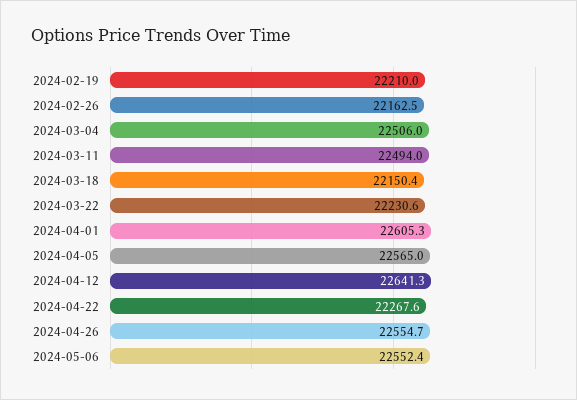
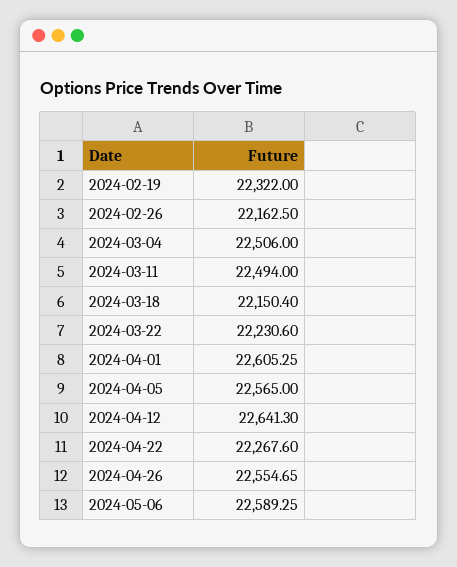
  {
-   "2024-02-19": 22210,
+   "2024-02-19": 22322,
    "2024-02-26": 22162.5,
    "2024-03-04": 22506,
    "2024-03-11": 22494,
    "2024-03-18": 22150.4,
    "2024-03-22": 22230.6,
    "2024-04-01": 22605.25,
    "2024-04-05": 22565,
    "2024-04-12": 22641.3,
    "2024-04-22": 22267.6,
    "2024-04-26": 22554.65,
-   "2024-05-06": 22552.4
+   "2024-05-06": 22589.25
  }

